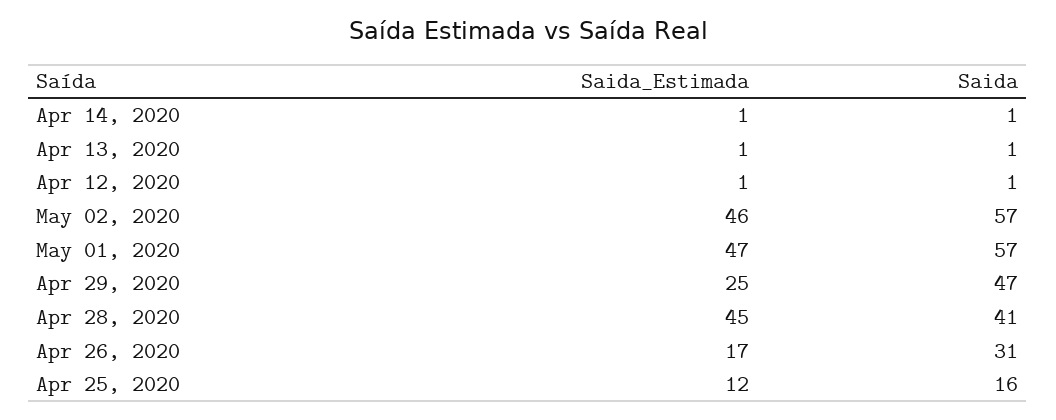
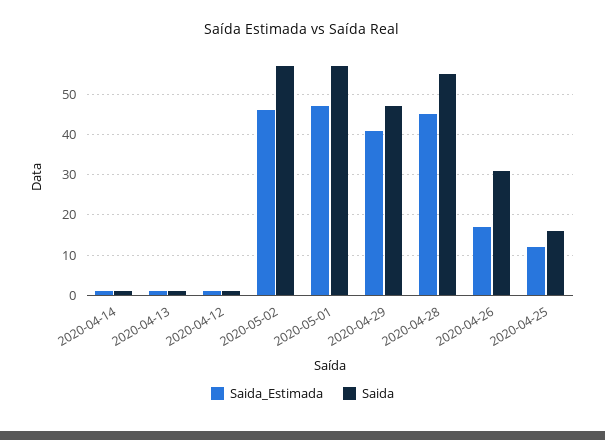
  {
    "Saida_Estimada": {
      "Apr 14, 2020": 1,
      "Apr 13, 2020": 1,
      "Apr 12, 2020": 1,
      "May 02, 2020": 46,
      "May 01, 2020": 47,
-     "Apr 29, 2020": 25,
+     "Apr 29, 2020": 40,
      "Apr 28, 2020": 45,
      "Apr 26, 2020": 17,
      "Apr 25, 2020": 12
    },
    "Saida": {
      "Apr 14, 2020": 1,
      "Apr 13, 2020": 1,
      "Apr 12, 2020": 1,
      "May 02, 2020": 57,
      "May 01, 2020": 57,
      "Apr 29, 2020": 47,
-     "Apr 28, 2020": 41,
+     "Apr 28, 2020": 55,
      "Apr 26, 2020": 31,
      "Apr 25, 2020": 16
    }
  }

